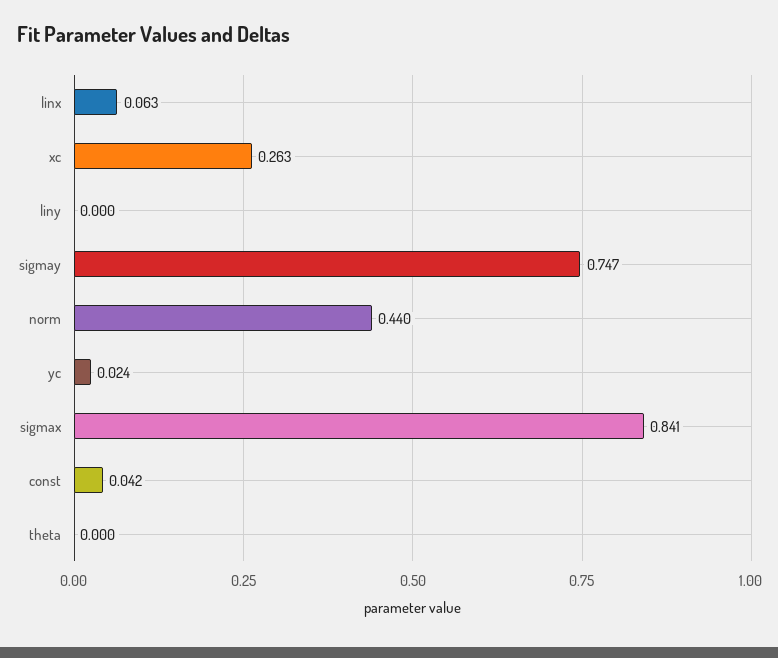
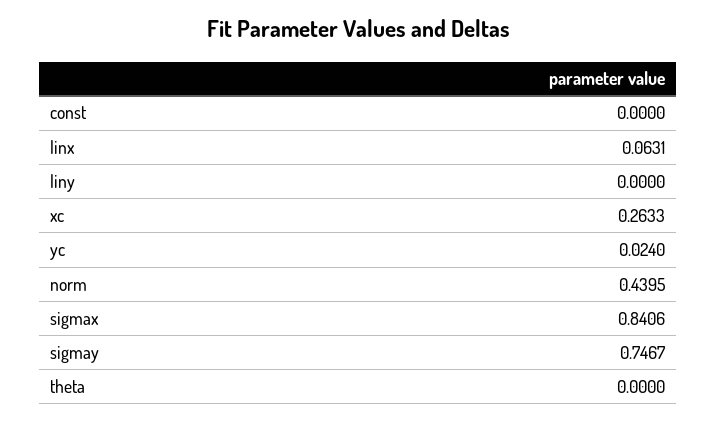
  {
    "linx": 0.0631,
    "xc": 0.2633,
    "liny": 0,
    "sigmay": 0.7467,
    "norm": 0.4395,
    "yc": 0.024,
    "sigmax": 0.8406,
-   "const": 0.042,
+   "const": 0,
    "theta": 0
  }

